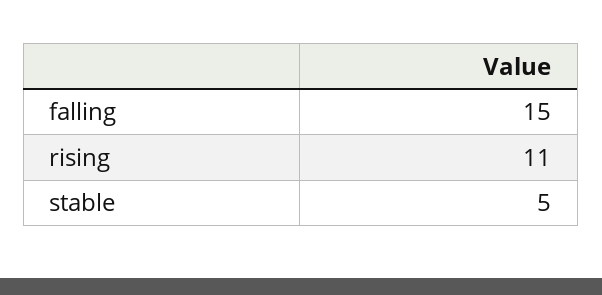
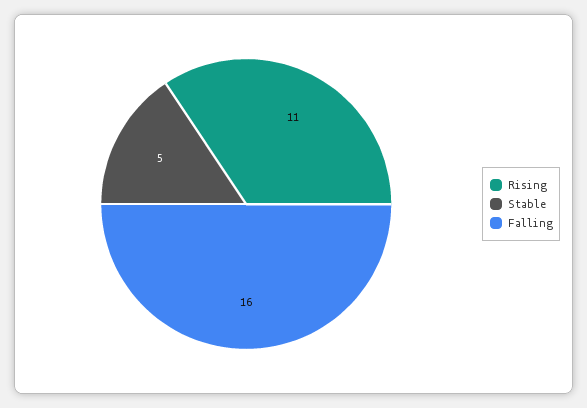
  {
-   "falling": 15,
+   "falling": 16,
    "rising": 11,
    "stable": 5
  }

